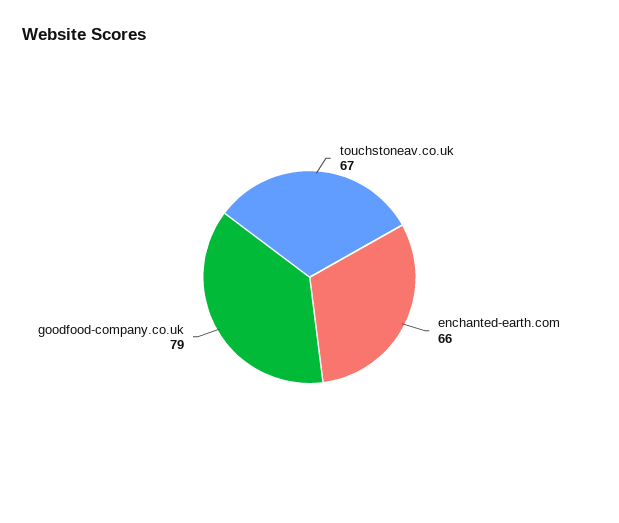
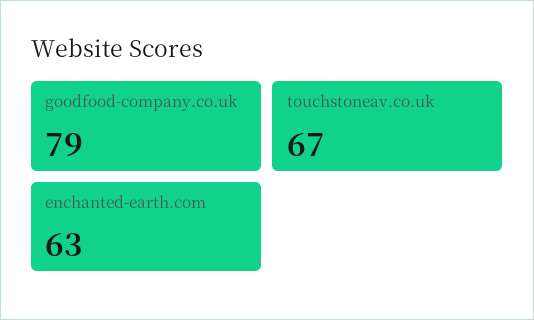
  {
    "touchstoneav.co.uk": 67,
-   "enchanted-earth.com": 66,
+   "enchanted-earth.com": 63,
    "goodfood-company.co.uk": 79
  }

